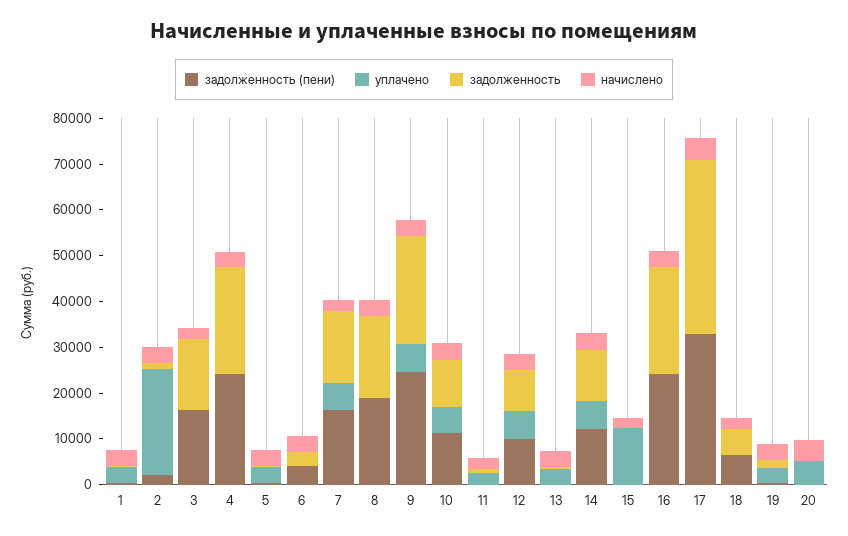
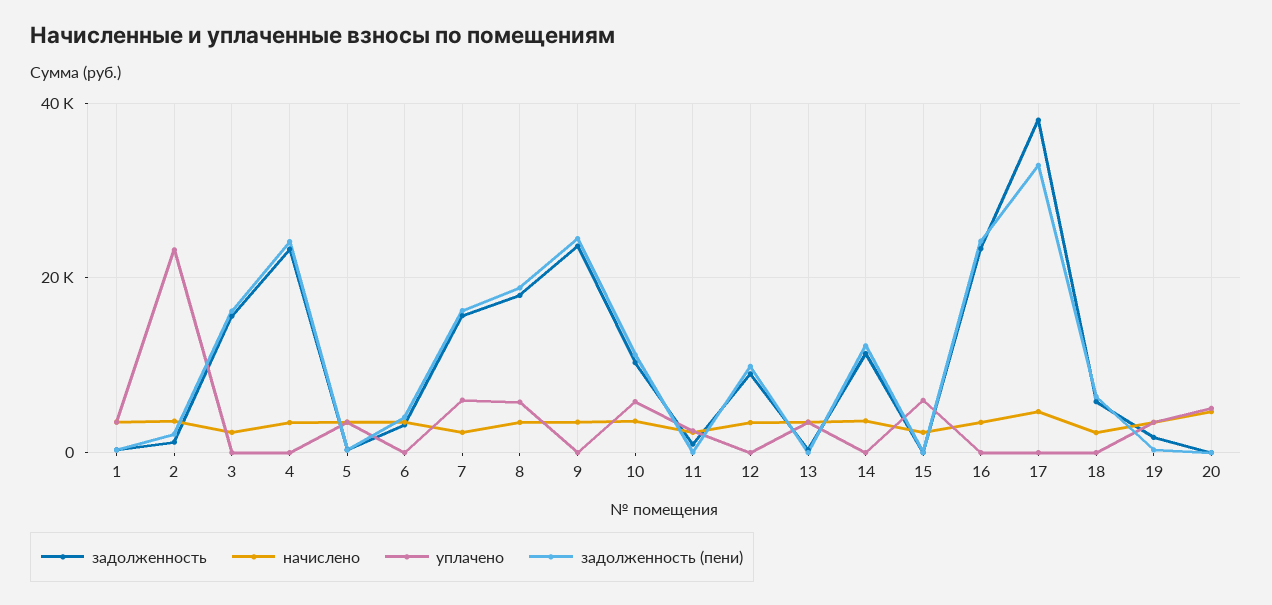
  {
    "задолженность (пени)": {
      "1": 0,
      "2": 2000,
      "3": 16000,
      "4": 24000,
      "5": 0,
      "6": 4000,
      "7": 16000,
      "8": 18000,
      "9": 24000,
      "10": 12000,
      "11": 0,
      "12": 10000,
      "13": 0,
      "14": 12000,
      "15": 0,
      "16": 24000,
      "17": 32000,
      "18": 6000,
      "19": 0,
      "20": 0
    },
    "уплачено": {
      "1": 4000,
      "2": 24000,
      "3": 0,
      "4": 0,
      "5": 4000,
      "6": 0,
      "7": 6000,
-     "8": 0,
+     "8": 6000,
-     "9": 6000,
+     "9": 0,
      "10": 6000,
      "11": 2000,
-     "12": 6000,
+     "12": 0,
      "13": 4000,
-     "14": 6000,
+     "14": 0,
-     "15": 12000,
+     "15": 6000,
      "16": 0,
      "17": 0,
      "18": 0,
      "19": 4000,
      "20": 6000
    },
    "задолженность": {
      "1": 0,
      "2": 2000,
      "3": 16000,
      "4": 24000,
      "5": 0,
      "6": 4000,
      "7": 16000,
      "8": 18000,
      "9": 24000,
      "10": 10000,
      "11": 0,
      "12": 8000,
      "13": 0,
      "14": 12000,
      "15": 0,
      "16": 24000,
      "17": 38000,
      "18": 6000,
      "19": 2000,
      "20": 0
    },
    "начислено": {
      "1": 4000,
      "2": 4000,
      "3": 2000,
      "4": 4000,
      "5": 4000,
      "6": 4000,
      "7": 2000,
      "8": 4000,
      "9": 4000,
      "10": 4000,
      "11": 2000,
      "12": 4000,
      "13": 4000,
      "14": 4000,
      "15": 2000,
      "16": 4000,
      "17": 4000,
      "18": 2000,
      "19": 4000,
      "20": 4000
    }
  }

